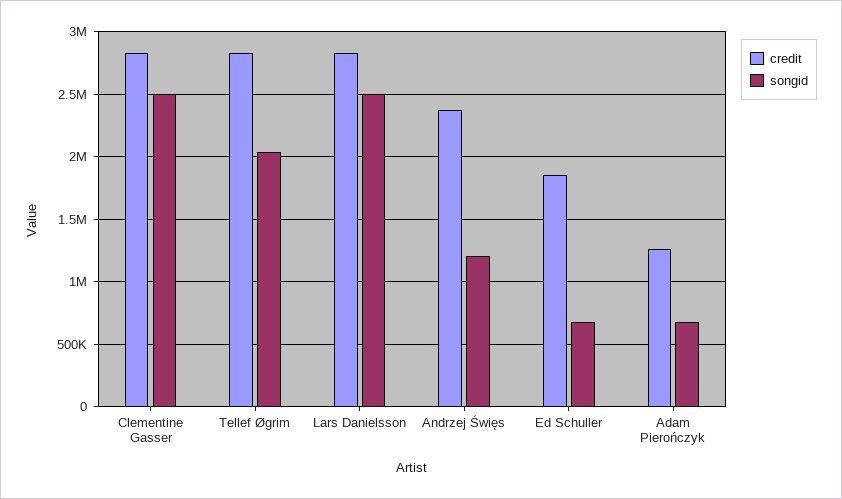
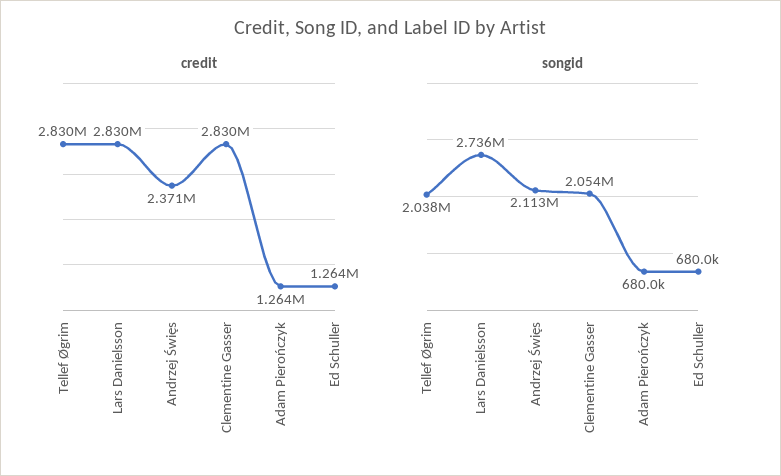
  {
    "credit": {
      "Clementine Gasser": 2830000,
      "Tellef Øgrim": 2830000,
      "Lars Danielsson": 2830000,
      "Andrzej Święs": 2371000,
-     "Ed Schuller": 1850000,
+     "Ed Schuller": 1264000,
      "Adam Pierończyk": 1264000
    },
    "songid": {
-     "Clementine Gasser": 2500000,
+     "Clementine Gasser": 2054000,
      "Tellef Øgrim": 2038000,
-     "Lars Danielsson": 2500000,
+     "Lars Danielsson": 2736000,
-     "Andrzej Święs": 1200000,
+     "Andrzej Święs": 2113000,
      "Ed Schuller": 680000,
      "Adam Pierończyk": 680000
    }
  }

